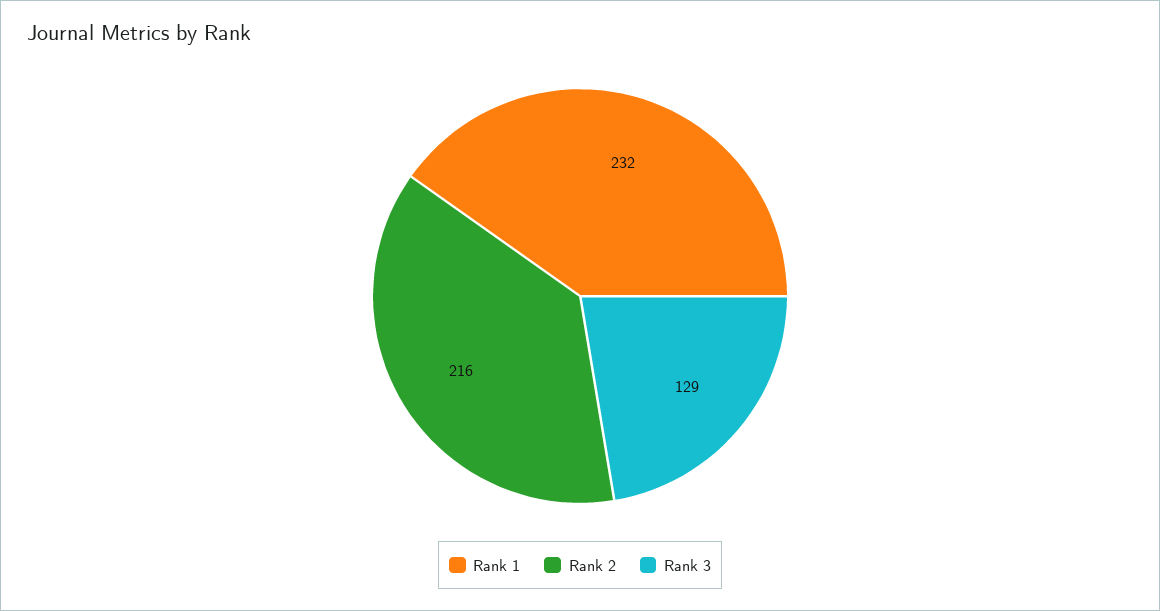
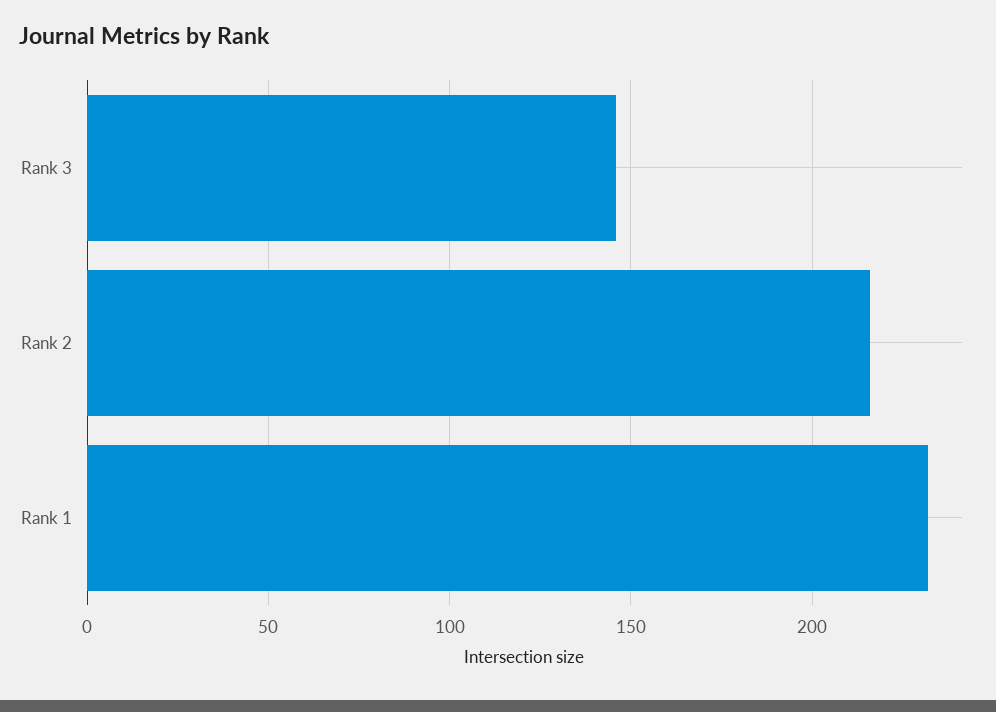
  {
    "Rank 1": 232,
    "Rank 2": 216,
-   "Rank 3": 129
+   "Rank 3": 145
  }

